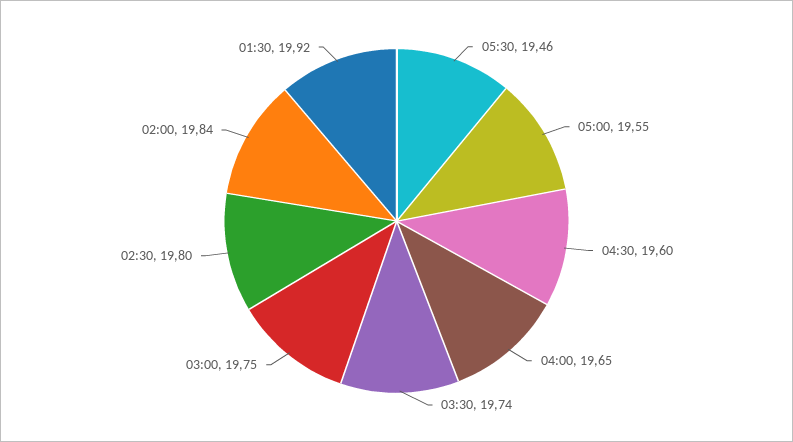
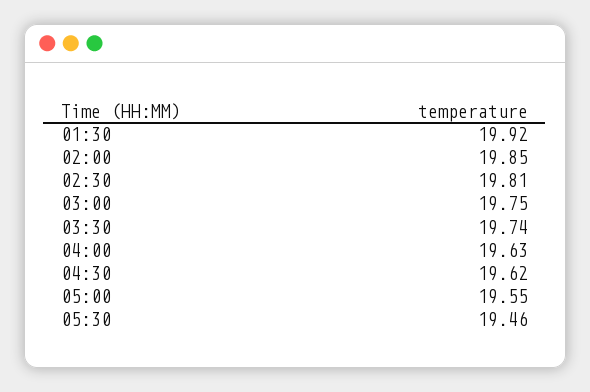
  {
    "05:30": 19.46,
    "05:00": 19.55,
-   "04:30": 19.6,
+   "04:30": 19.62,
-   "04:00": 19.65,
+   "04:00": 19.63,
    "03:30": 19.74,
    "03:00": 19.75,
-   "02:30": 19.8,
+   "02:30": 19.81,
-   "02:00": 19.84,
+   "02:00": 19.85,
    "01:30": 19.92
  }

